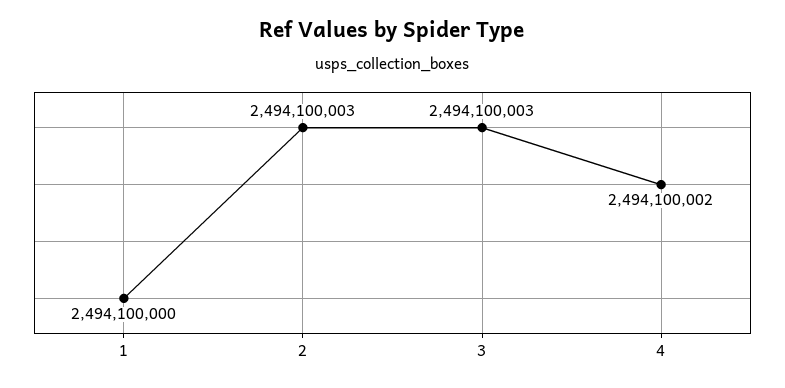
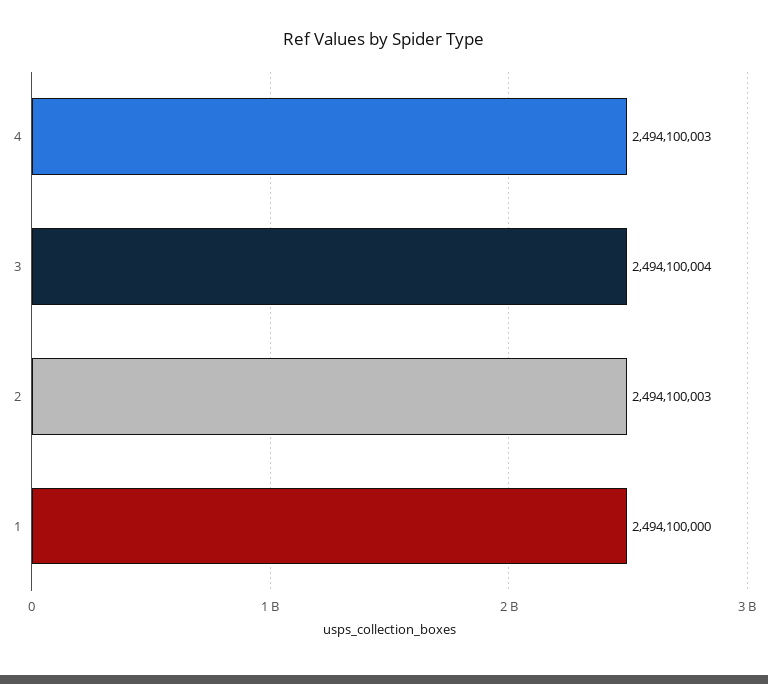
  {
    "1": 2494100000,
    "2": 2494100003,
-   "3": 2494100003,
+   "3": 2494100004,
-   "4": 2494100002
+   "4": 2494100003
  }

